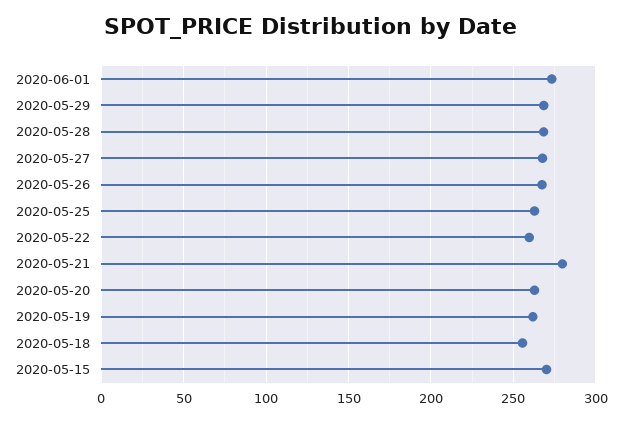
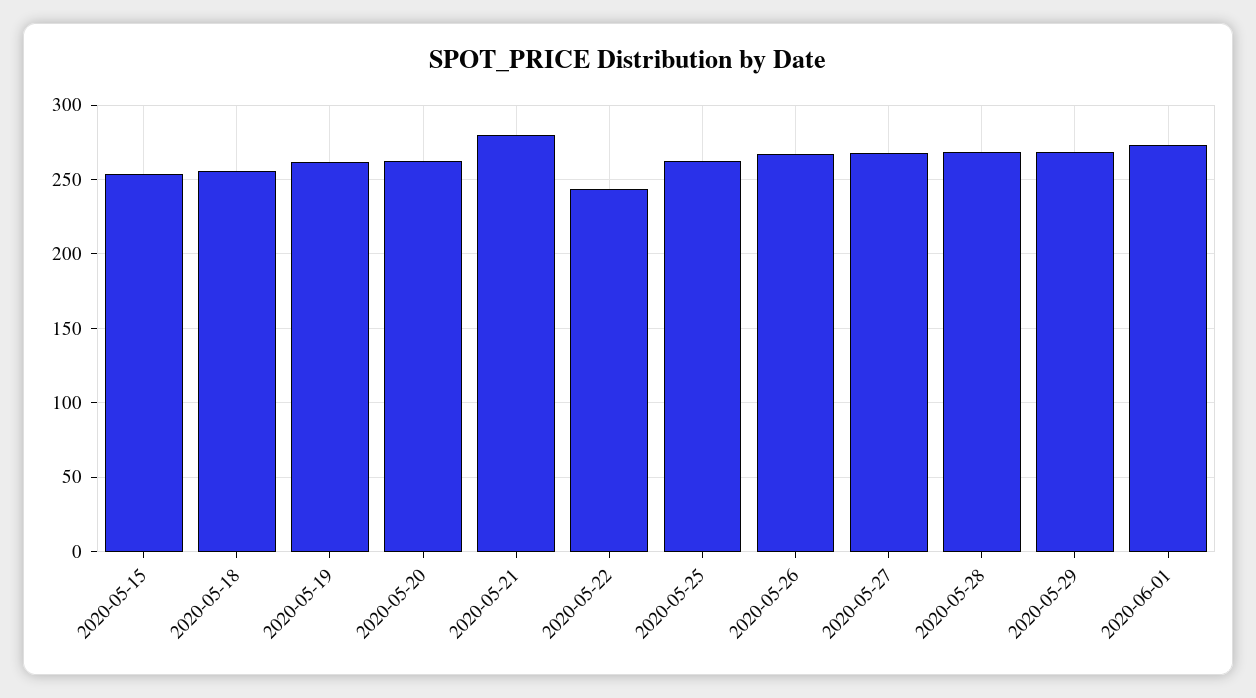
  {
    "2020-06-01": 275,
    "2020-05-29": 270,
    "2020-05-28": 270,
    "2020-05-27": 270,
    "2020-05-26": 265,
    "2020-05-25": 265,
-   "2020-05-22": 260,
+   "2020-05-22": 245,
    "2020-05-21": 280,
    "2020-05-20": 265,
    "2020-05-19": 260,
    "2020-05-18": 255,
-   "2020-05-15": 270
+   "2020-05-15": 255
  }

